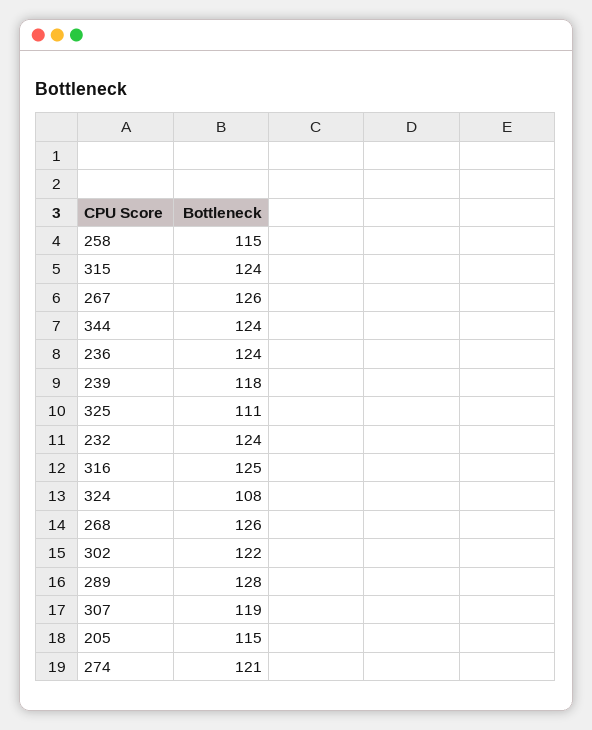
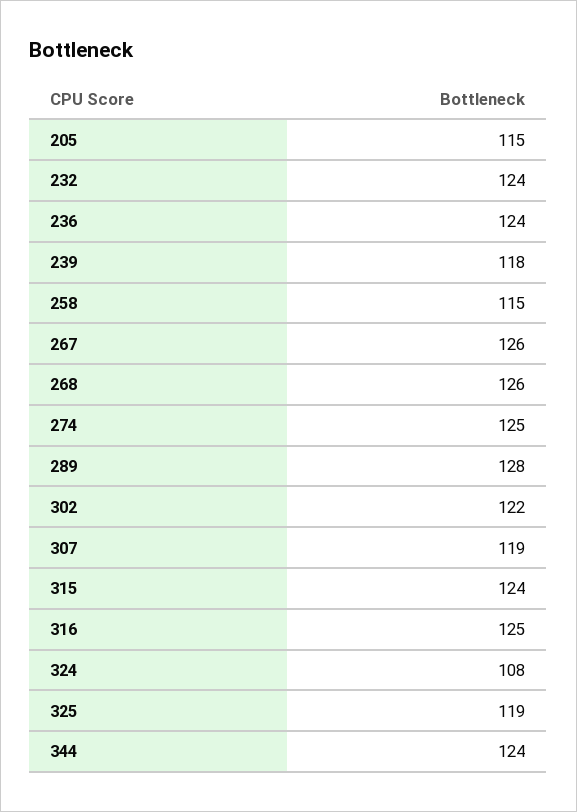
  {
    "258": 115,
    "315": 124,
    "267": 126,
    "344": 124,
    "236": 124,
    "239": 118,
-   "325": 111,
+   "325": 119,
    "232": 124,
    "316": 125,
    "324": 108,
    "268": 126,
    "302": 122,
    "289": 128,
    "307": 119,
    "205": 115,
-   "274": 121
+   "274": 125
  }

